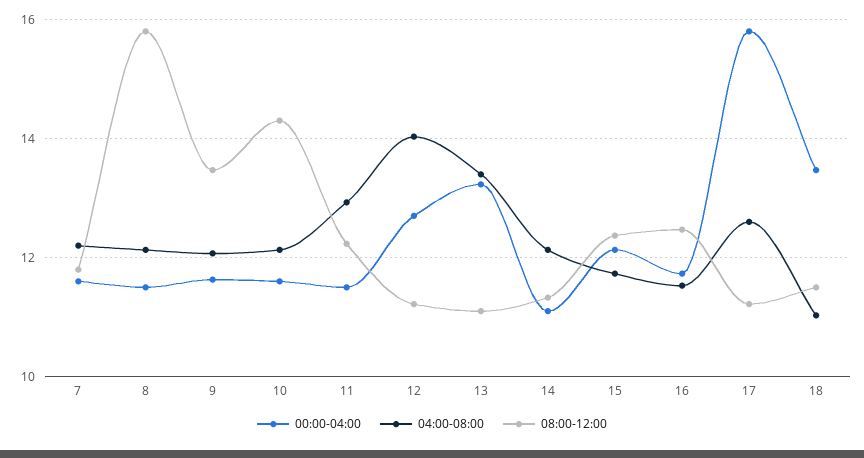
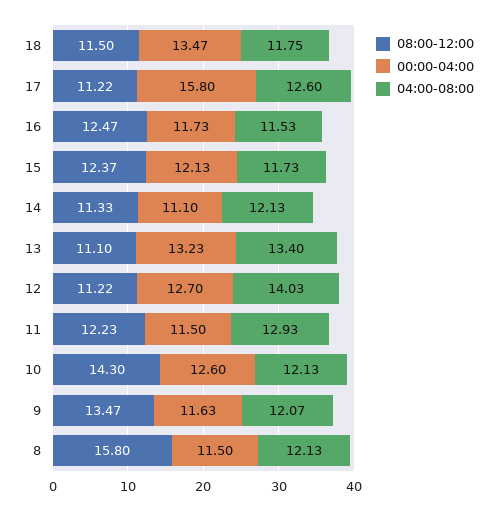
  {
    "00:00-04:00": {
-     "7": 11.6,
      "8": 11.5,
      "9": 11.63,
-     "10": 11.6,
+     "10": 12.6,
      "11": 11.5,
      "12": 12.7,
      "13": 13.23,
      "14": 11.1,
      "15": 12.13,
      "16": 11.73,
      "17": 15.8,
      "18": 13.47
    },
    "04:00-08:00": {
-     "7": 12.2,
      "8": 12.13,
      "9": 12.07,
      "10": 12.13,
      "11": 12.93,
      "12": 14.03,
      "13": 13.4,
      "14": 12.13,
      "15": 11.73,
      "16": 11.53,
      "17": 12.6,
-     "18": 11
+     "18": 11.75
    },
    "08:00-12:00": {
-     "7": 11.8,
      "8": 15.8,
      "9": 13.47,
      "10": 14.3,
      "11": 12.23,
      "12": 11.22,
      "13": 11.1,
      "14": 11.33,
      "15": 12.37,
      "16": 12.47,
      "17": 11.22,
      "18": 11.5
    }
  }

